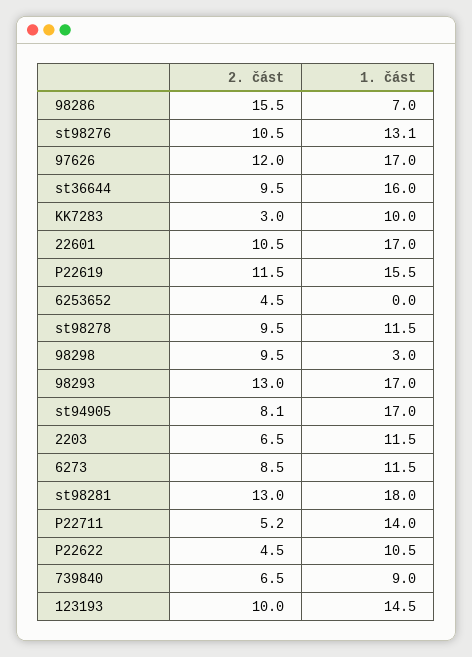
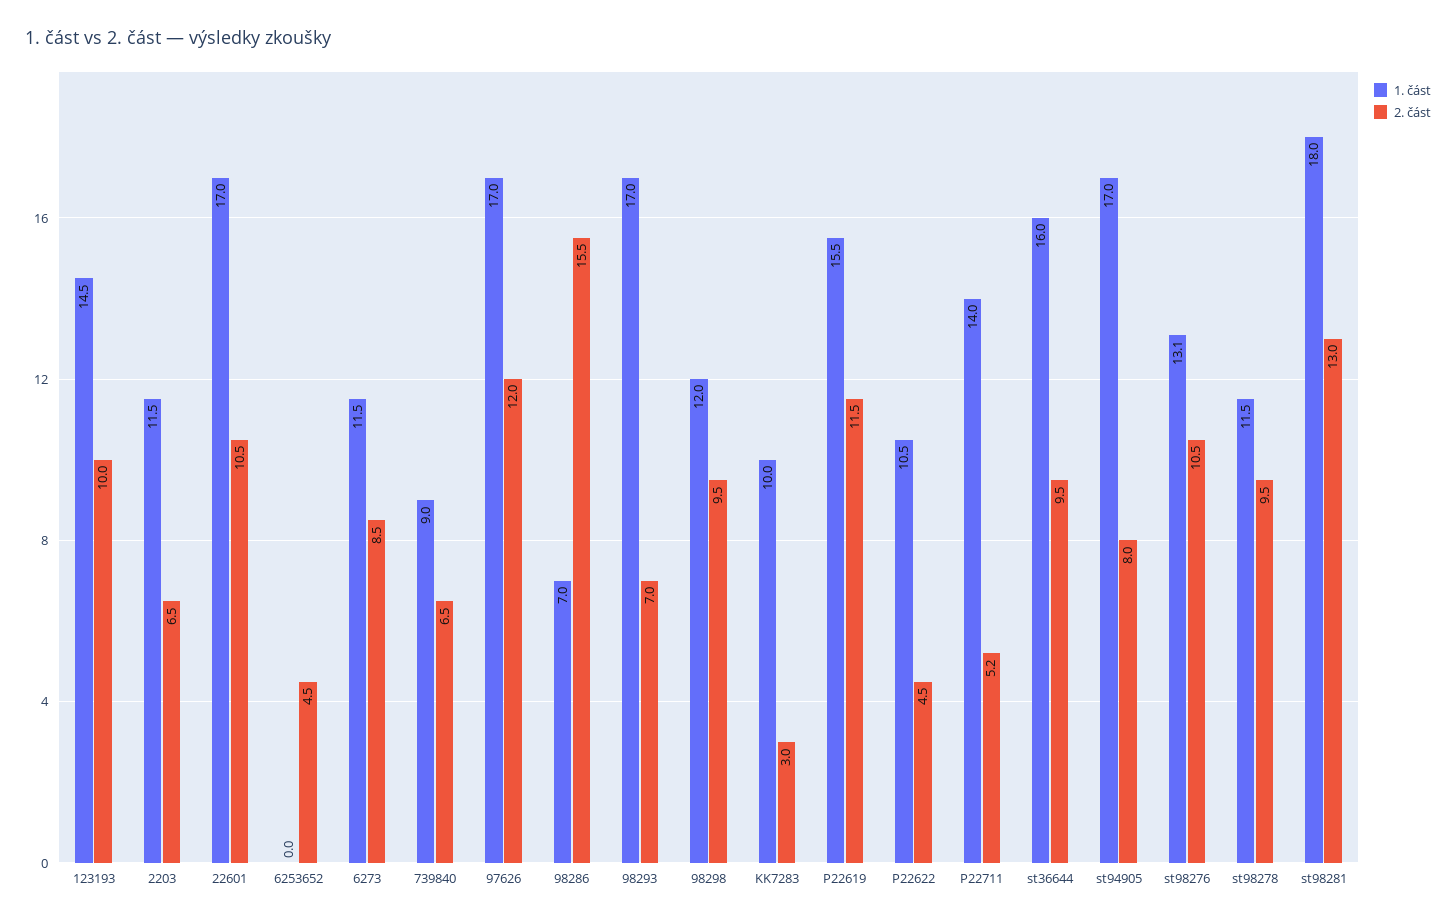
  {
    "2. část": {
      "98286": 15.5,
      "st98276": 10.5,
      "97626": 12,
      "st36644": 9.5,
      "KK7283": 3,
      "22601": 10.5,
      "P22619": 11.5,
      "6253652": 4.5,
      "st98278": 9.5,
      "98298": 9.5,
-     "98293": 13,
+     "98293": 7,
-     "st94905": 8.1,
+     "st94905": 8,
      "2203": 6.5,
      "6273": 8.5,
      "st98281": 13,
      "P22711": 5.2,
      "P22622": 4.5,
      "739840": 6.5,
      "123193": 10
    },
    "1. část": {
      "98286": 7,
      "st98276": 13.1,
      "97626": 17,
      "st36644": 16,
      "KK7283": 10,
      "22601": 17,
      "P22619": 15.5,
      "6253652": 0,
      "st98278": 11.5,
-     "98298": 3,
+     "98298": 12,
      "98293": 17,
      "st94905": 17,
      "2203": 11.5,
      "6273": 11.5,
      "st98281": 18,
      "P22711": 14,
      "P22622": 10.5,
      "739840": 9,
      "123193": 14.5
    }
  }

